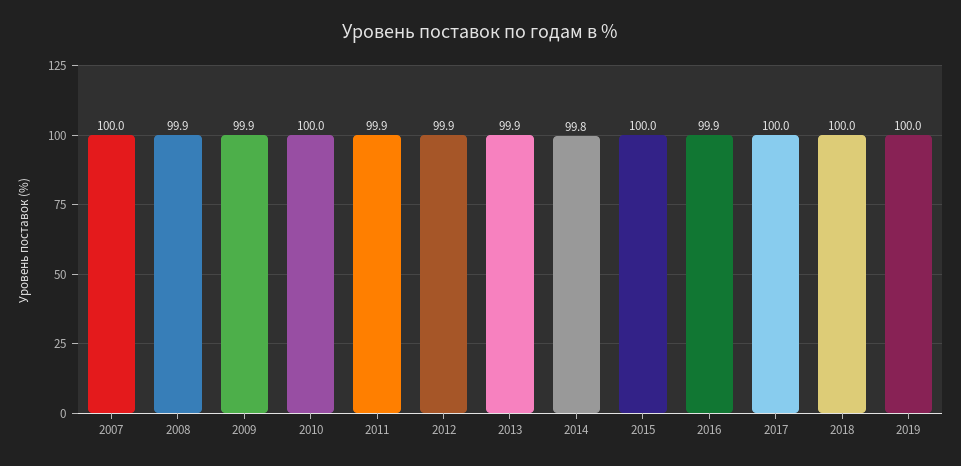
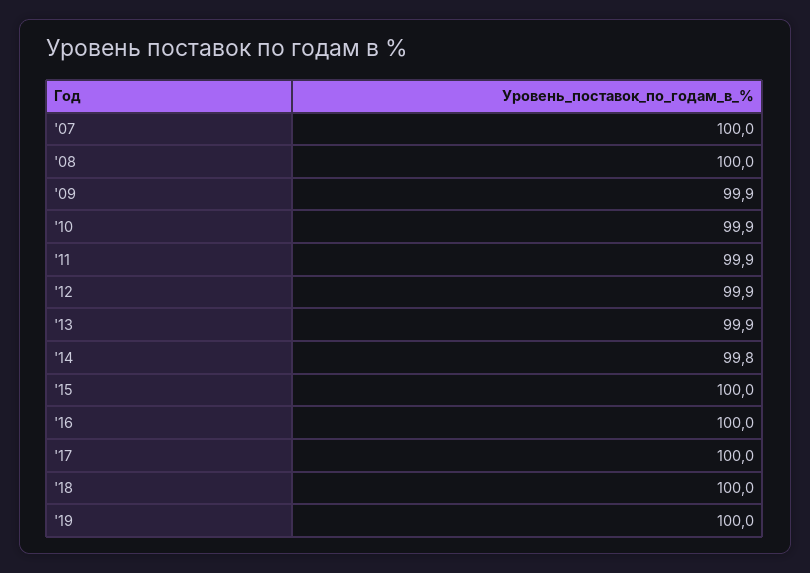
  {
    "2007": 100,
-   "2008": 99.9,
+   "2008": 100,
    "2009": 99.9,
-   "2010": 100,
+   "2010": 99.9,
    "2011": 99.9,
    "2012": 99.9,
    "2013": 99.9,
    "2014": 99.8,
    "2015": 100,
-   "2016": 99.9,
+   "2016": 100,
    "2017": 100,
    "2018": 100,
    "2019": 100
  }

